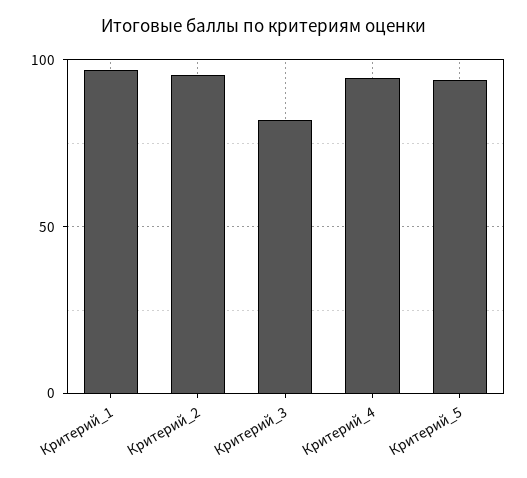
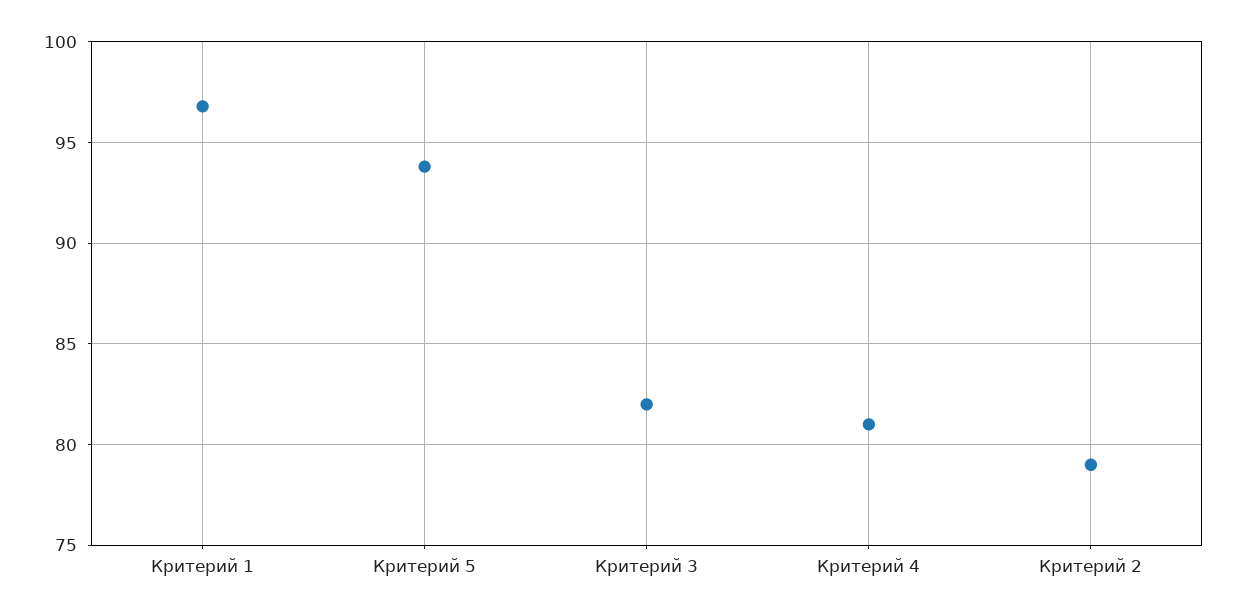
  {
    "Критерий_1": 97,
-   "Критерий_2": 95,
+   "Критерий_2": 79,
    "Критерий_3": 82,
-   "Критерий_4": 95,
+   "Критерий_4": 81,
    "Критерий_5": 94
  }

